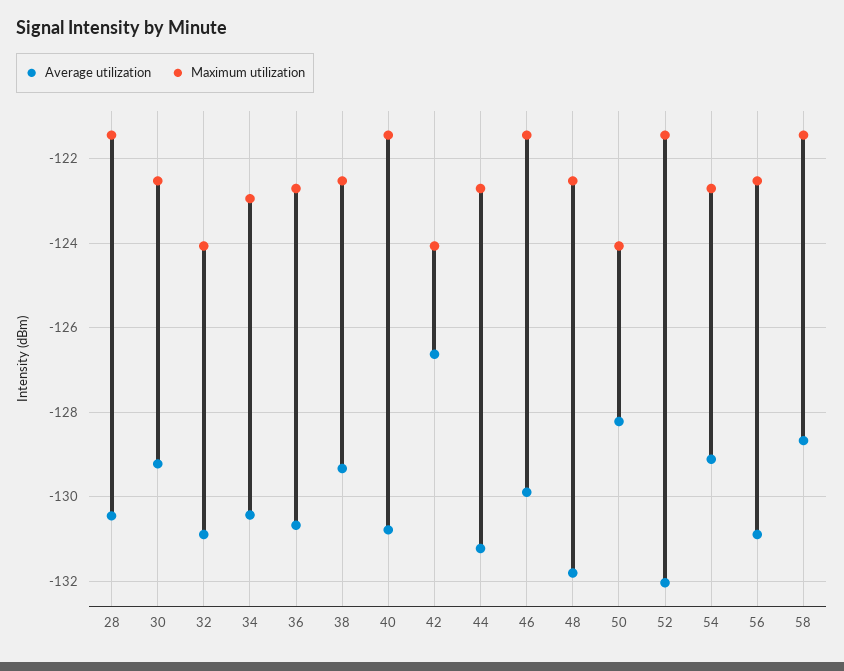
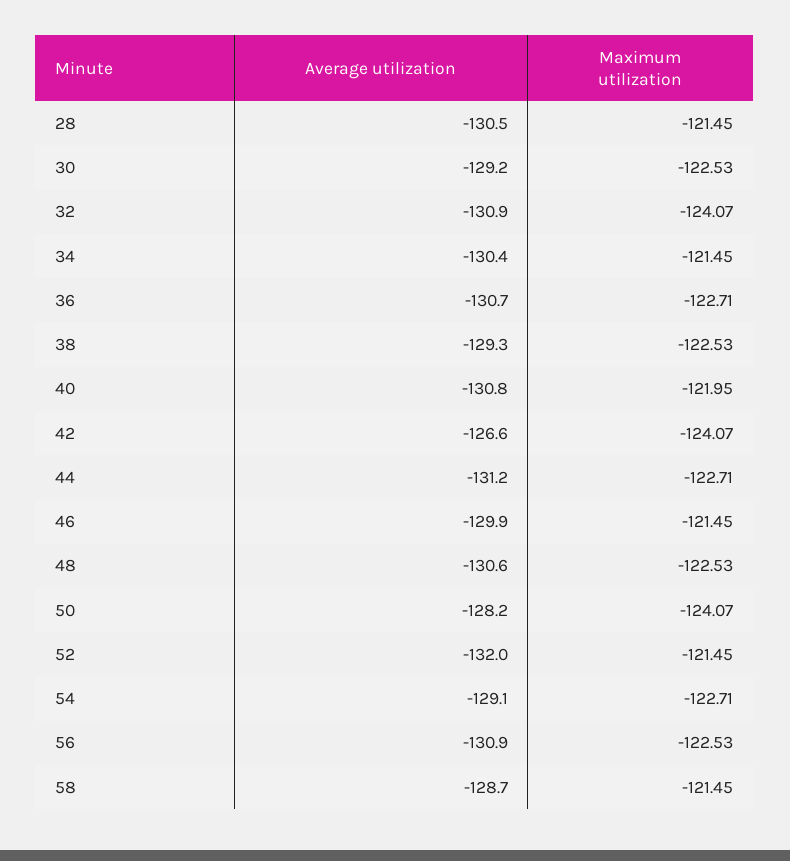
  {
    "Average utilization": {
      "28": -130.5,
      "30": -129.2,
      "32": -130.9,
      "34": -130.4,
      "36": -130.7,
      "38": -129.3,
      "40": -130.8,
      "42": -126.6,
      "44": -131.2,
      "46": -129.9,
-     "48": -131.8,
+     "48": -130.6,
      "50": -128.2,
      "52": -132,
      "54": -129.1,
      "56": -130.9,
      "58": -128.7
    },
    "Maximum utilization": {
      "28": -121.45,
      "30": -122.53,
      "32": -124.07,
-     "34": -123,
+     "34": -121.45,
      "36": -122.71,
      "38": -122.53,
-     "40": -121.4,
+     "40": -121.95,
      "42": -124.07,
      "44": -122.71,
      "46": -121.45,
      "48": -122.53,
      "50": -124.07,
      "52": -121.45,
      "54": -122.71,
      "56": -122.53,
      "58": -121.45
    }
  }

